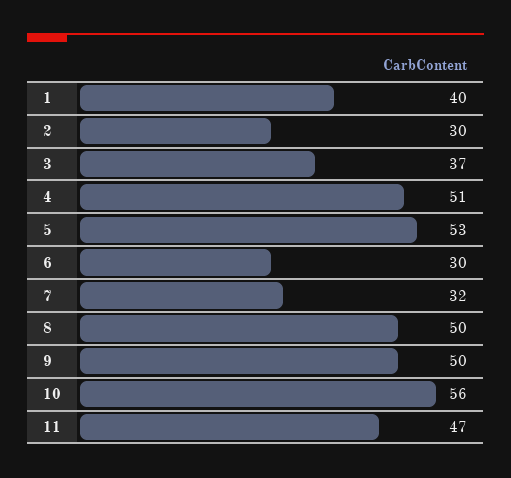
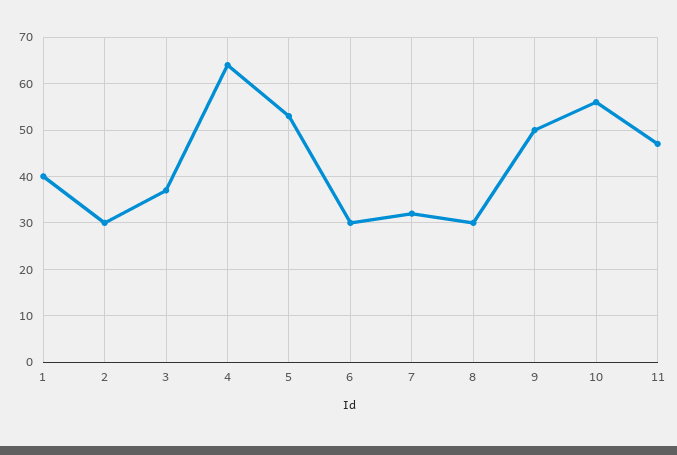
  {
    "1": 40,
    "2": 30,
    "3": 37,
-   "4": 51,
+   "4": 65,
    "5": 53,
    "6": 30,
    "7": 32,
-   "8": 50,
+   "8": 30,
    "9": 50,
    "10": 56,
    "11": 47
  }

